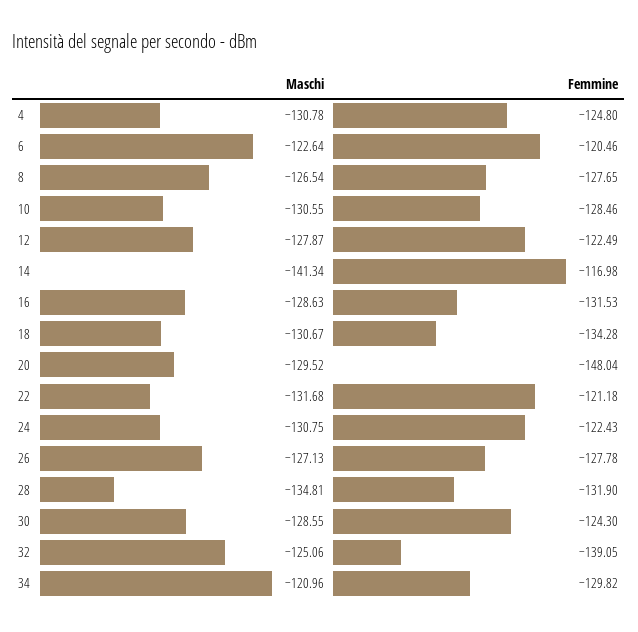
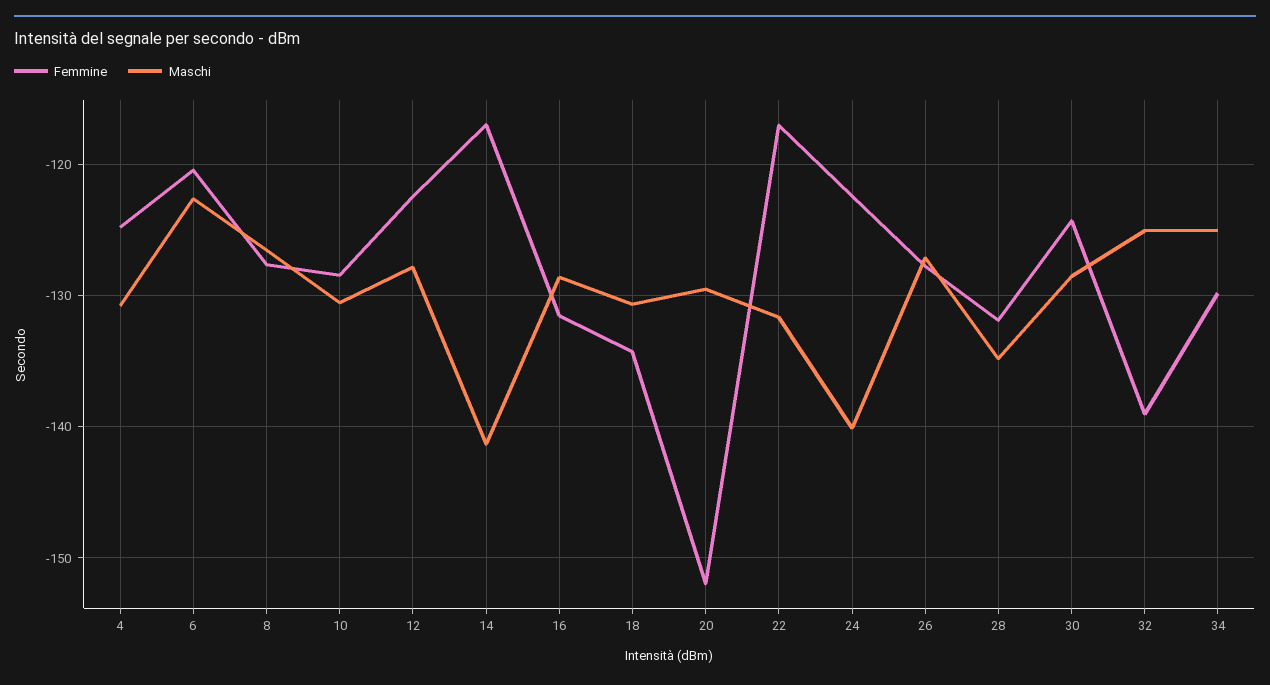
  {
    "Maschi": {
      "4": -130.78,
      "6": -122.64,
      "8": -126.54,
      "10": -130.55,
      "12": -127.87,
      "14": -141.34,
      "16": -128.63,
      "18": -130.67,
      "20": -129.52,
      "22": -131.68,
-     "24": -130.75,
+     "24": -140,
      "26": -127.13,
      "28": -134.81,
      "30": -128.55,
      "32": -125.06,
-     "34": -120.96
+     "34": -125
    },
    "Femmine": {
      "4": -124.8,
      "6": -120.46,
      "8": -127.65,
      "10": -128.46,
      "12": -122.49,
      "14": -116.98,
      "16": -131.53,
      "18": -134.28,
-     "20": -148.04,
+     "20": -152,
-     "22": -121.18,
+     "22": -117,
      "24": -122.43,
      "26": -127.78,
      "28": -131.9,
      "30": -124.3,
      "32": -139.05,
      "34": -129.82
    }
  }

